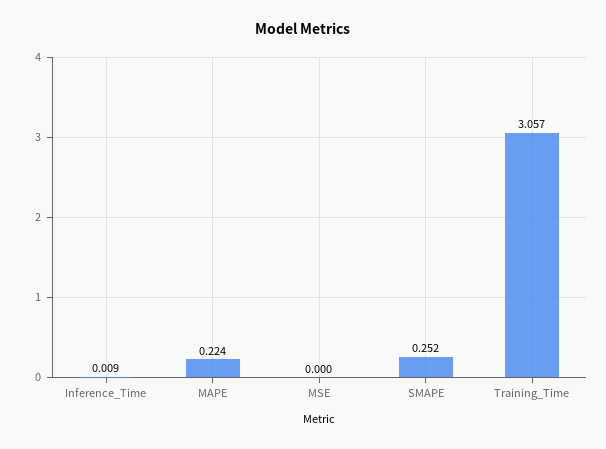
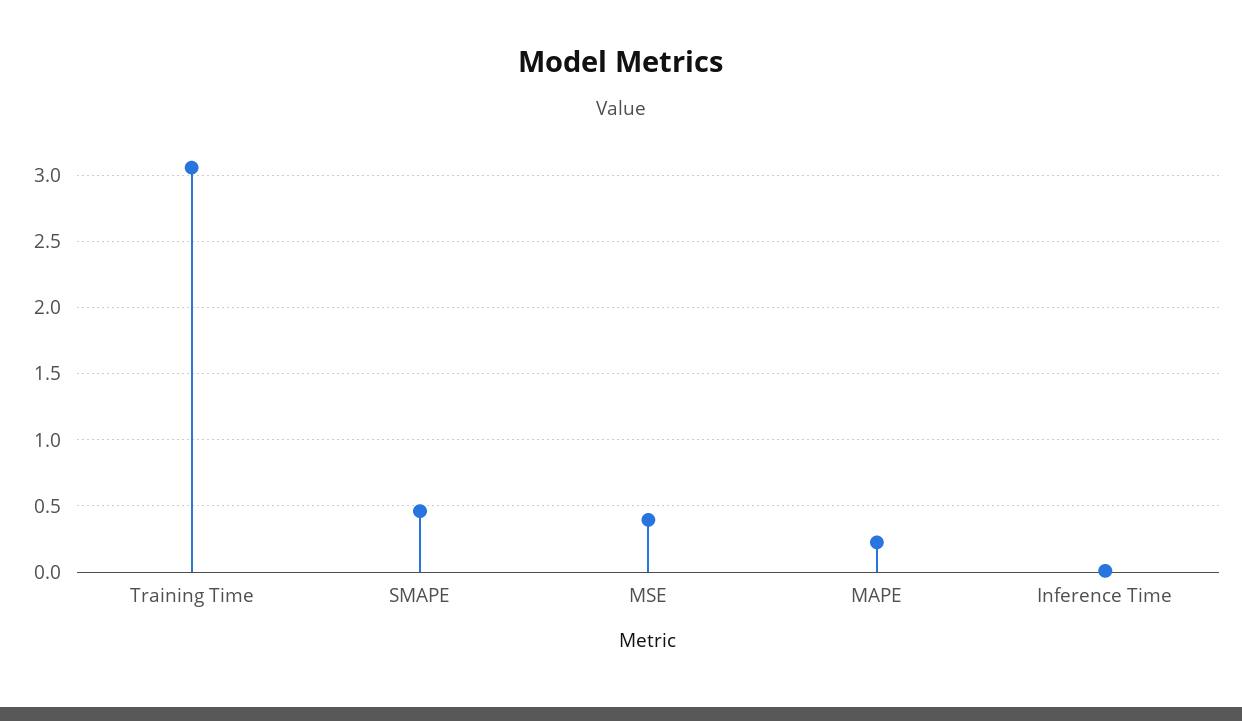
  {
    "Inference_Time": 0.009,
    "MAPE": 0.224,
-   "MSE": 0,
+   "MSE": 0.4,
-   "SMAPE": 0.252,
+   "SMAPE": 0.45,
    "Training_Time": 3.057
  }

